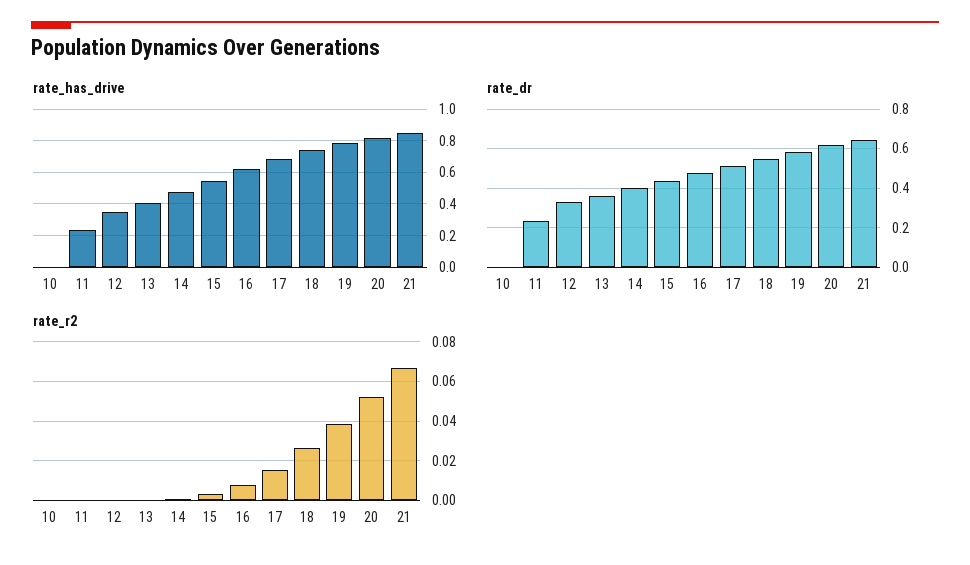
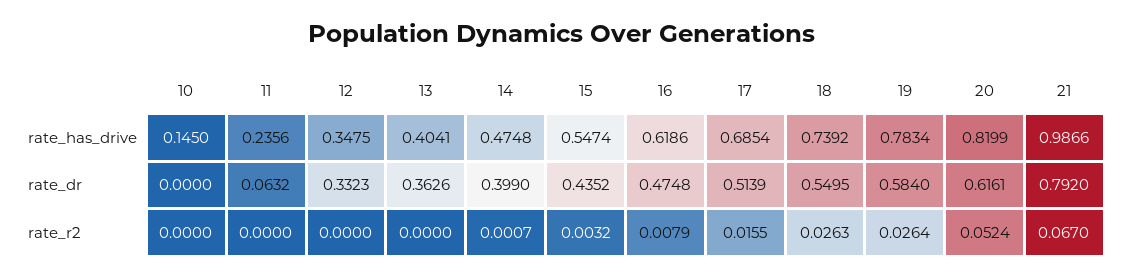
  {
    "rate_has_drive": {
-     "10": 0,
+     "10": 0.145,
      "11": 0.2356,
      "12": 0.3475,
      "13": 0.4041,
      "14": 0.4748,
      "15": 0.5474,
      "16": 0.6186,
      "17": 0.6854,
      "18": 0.7392,
      "19": 0.7834,
      "20": 0.8199,
-     "21": 0.85
+     "21": 0.9866
    },
    "rate_dr": {
      "10": 0,
-     "11": 0.25,
+     "11": 0.0632,
      "12": 0.3323,
      "13": 0.3626,
      "14": 0.399,
      "15": 0.4352,
      "16": 0.4748,
      "17": 0.5139,
      "18": 0.5495,
      "19": 0.584,
      "20": 0.6161,
-     "21": 0.65
+     "21": 0.792
    },
    "rate_r2": {
      "10": 0,
      "11": 0,
      "12": 0,
      "13": 0,
      "14": 0.0007,
      "15": 0.0032,
      "16": 0.0079,
      "17": 0.0155,
      "18": 0.0263,
-     "19": 0.04,
+     "19": 0.0264,
      "20": 0.0524,
      "21": 0.067
    }
  }

